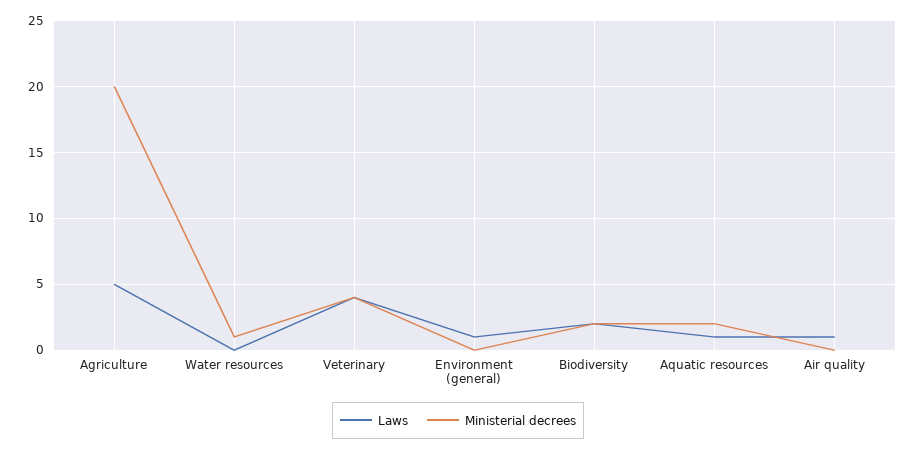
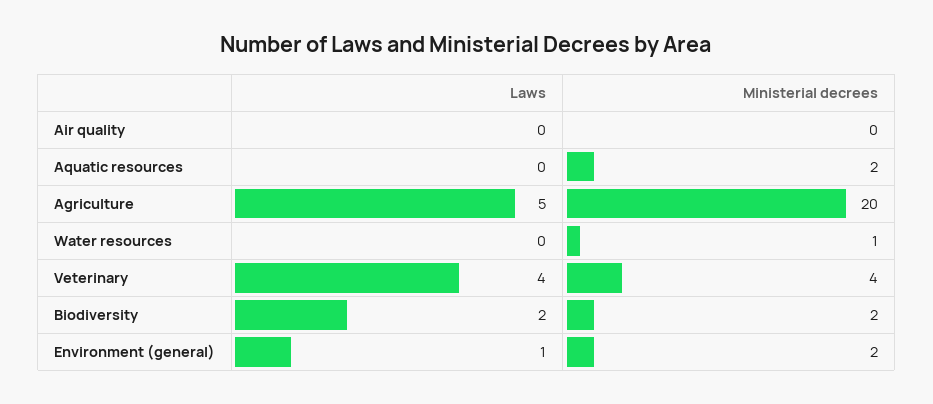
  {
    "Laws": {
      "Agriculture": 5,
      "Water resources": 0,
      "Veterinary": 4,
      "Environment (general)": 1,
      "Biodiversity": 2,
-     "Aquatic resources": 1,
+     "Aquatic resources": 0,
-     "Air quality": 1
+     "Air quality": 0
    },
    "Ministerial decrees": {
      "Agriculture": 20,
      "Water resources": 1,
      "Veterinary": 4,
-     "Environment (general)": 0,
+     "Environment (general)": 2,
      "Biodiversity": 2,
      "Aquatic resources": 2,
      "Air quality": 0
    }
  }

